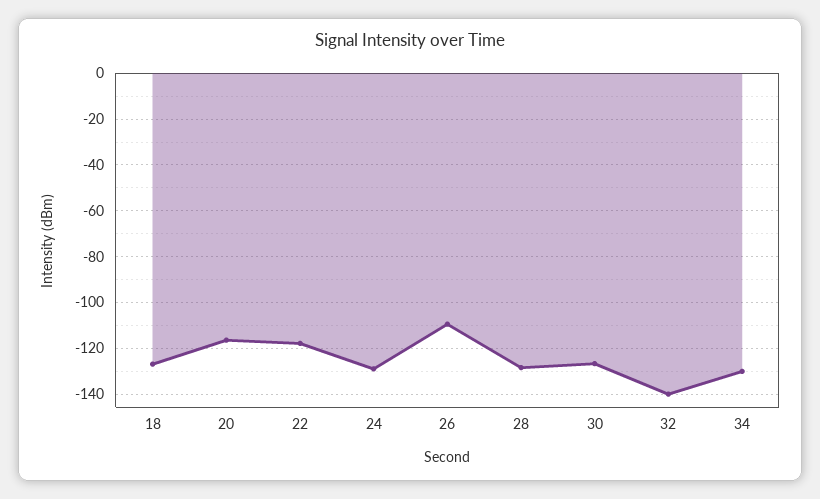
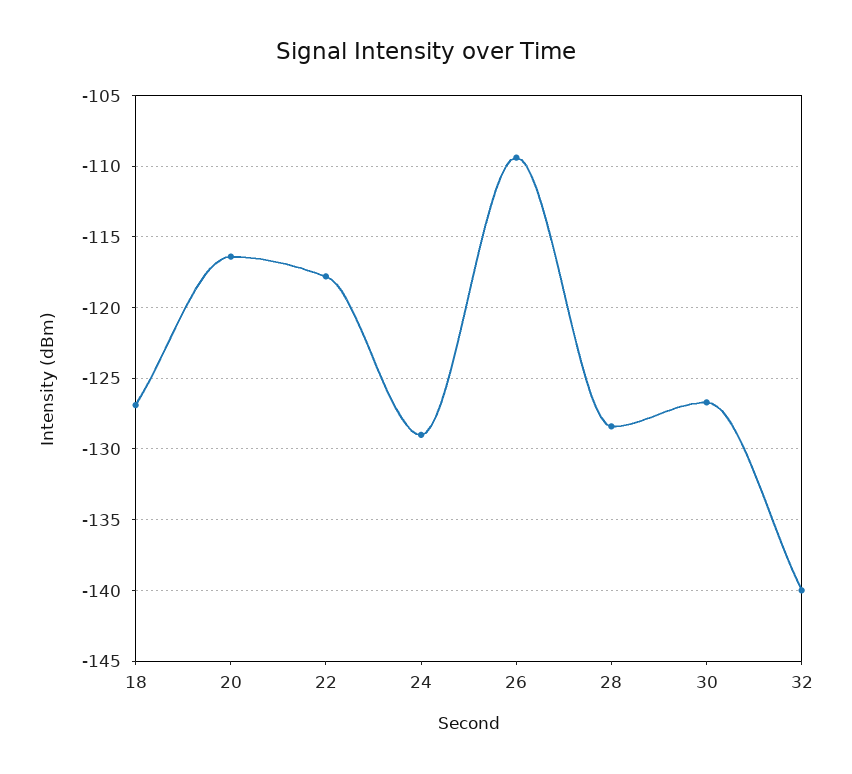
  {
    "18": -127,
    "20": -116.5,
    "22": -118,
    "24": -129,
    "26": -109.5,
    "28": -128.5,
    "30": -126.5,
-   "32": -140,
+   "32": -140
-   "34": -130
  }

